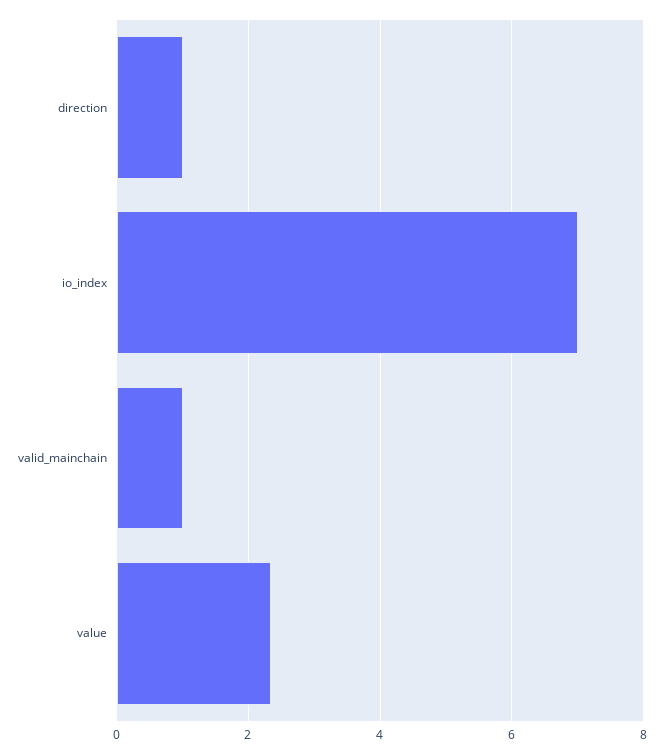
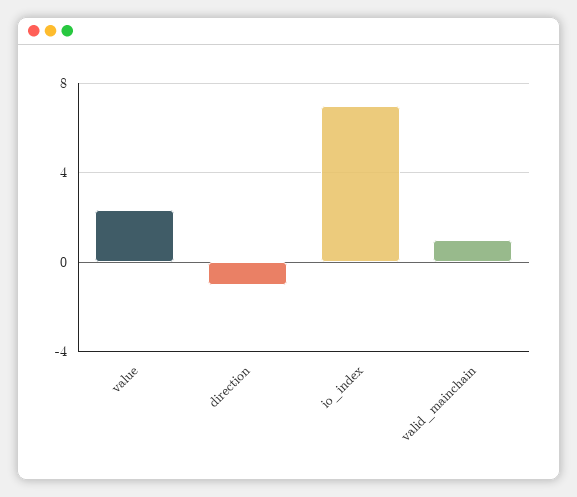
  {
-   "direction": 1,
+   "direction": -1,
    "io_index": 7,
    "valid_mainchain": 1,
    "value": 2.4
  }

